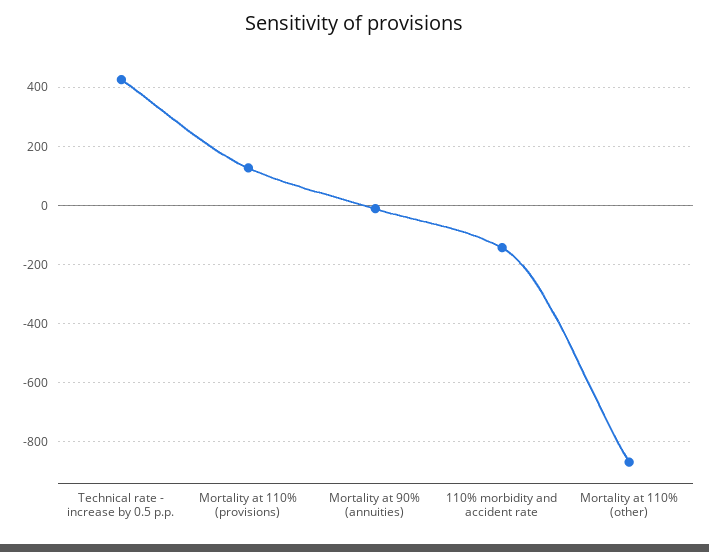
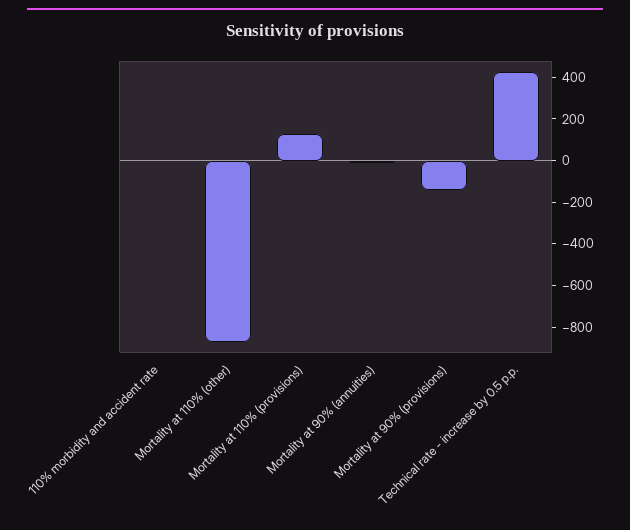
  {
    "Technical rate - increase by 0.5 p.p.": 425,
    "Mortality at 110% (provisions)": 125,
    "Mortality at 90% (annuities)": 0,
-   "110% morbidity and accident rate": -150,
+   "110% morbidity and accident rate": 0,
-   "Mortality at 110% (other)": -875
+   "Mortality at 110% (other)": -875,
+   "Mortality at 90% (provisions)": -150
  }

